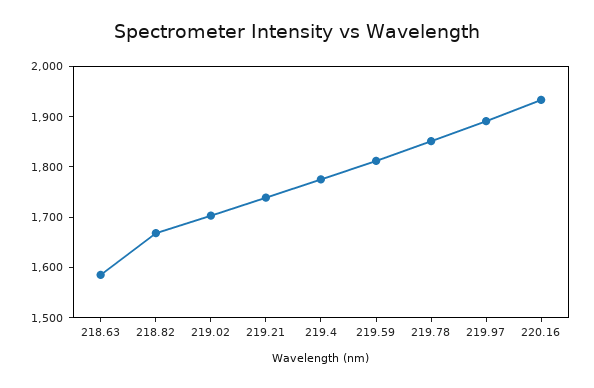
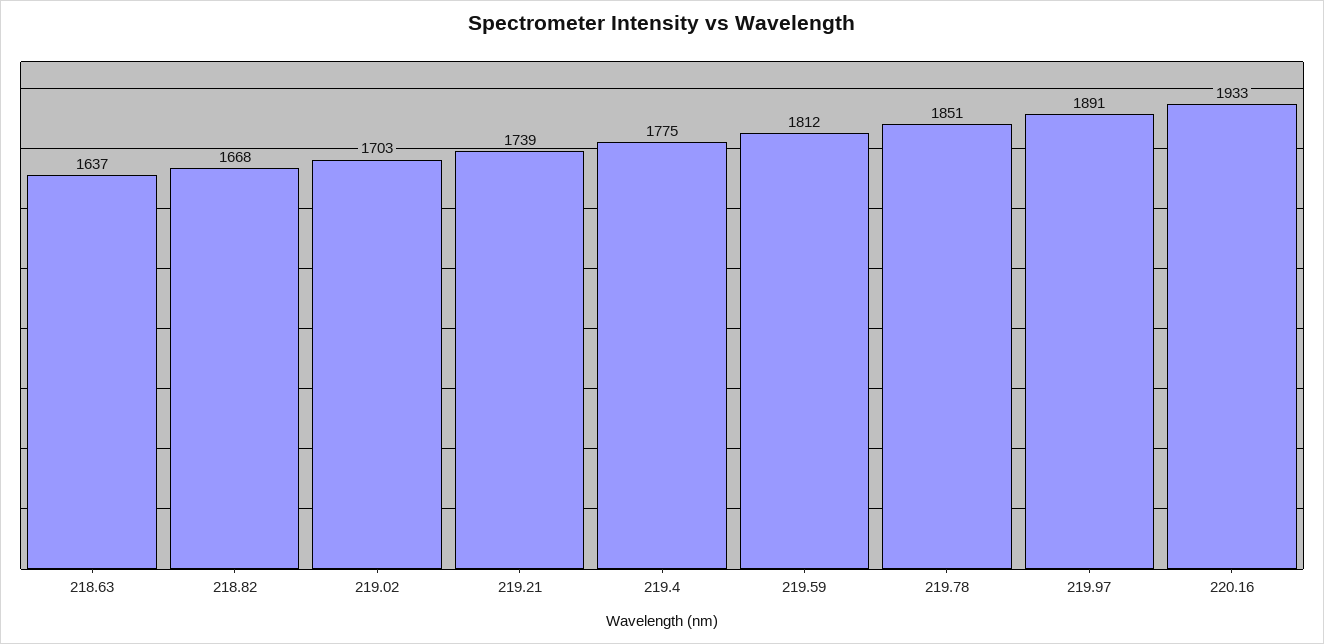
  {
-   "218.63": 1580,
+   "218.63": 1637,
    "218.82": 1668,
    "219.02": 1703,
    "219.21": 1739,
    "219.4": 1775,
    "219.59": 1812,
    "219.78": 1851,
    "219.97": 1891,
    "220.16": 1933
  }

